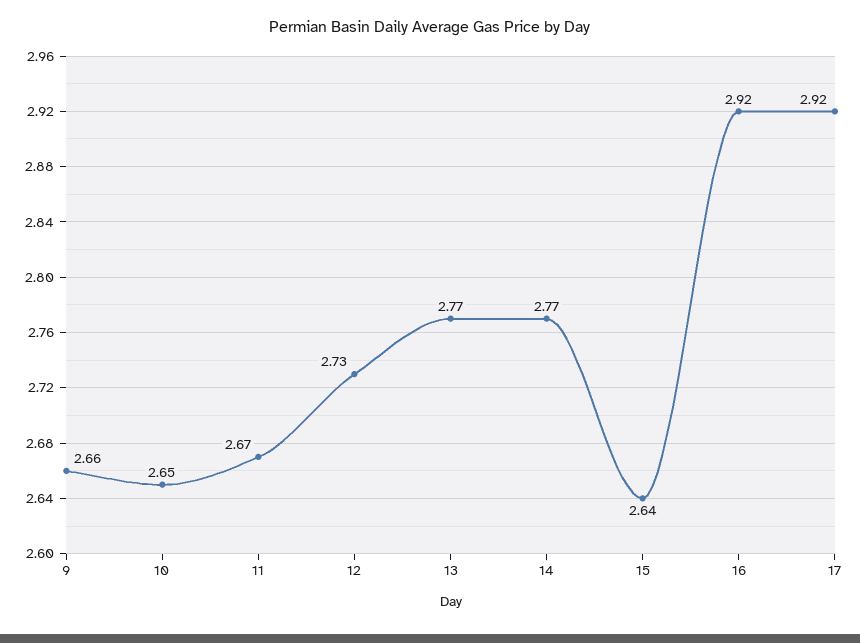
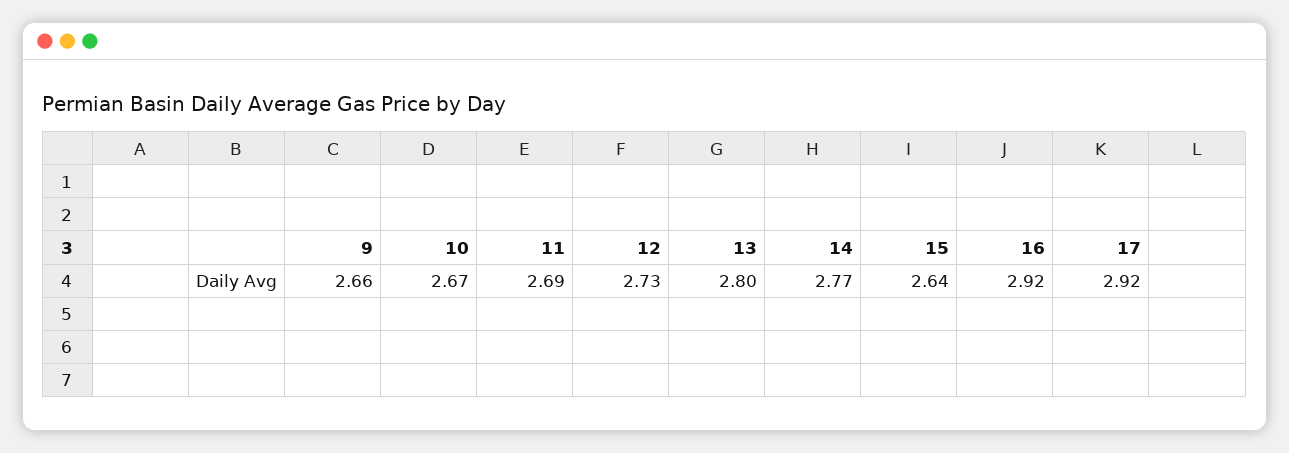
  {
    "9": 2.66,
-   "10": 2.65,
+   "10": 2.67,
-   "11": 2.67,
+   "11": 2.69,
    "12": 2.73,
-   "13": 2.77,
+   "13": 2.8,
    "14": 2.77,
    "15": 2.64,
    "16": 2.92,
    "17": 2.92
  }

